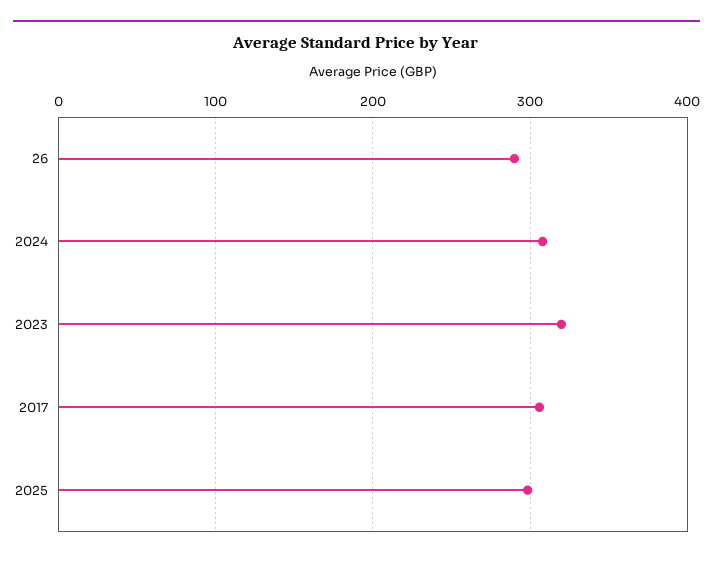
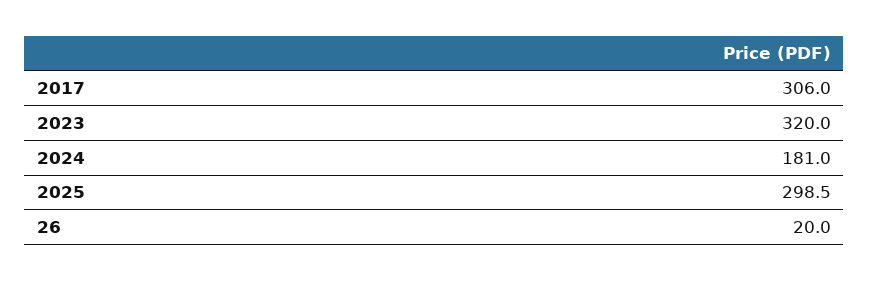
  {
-   "26": 290,
+   "26": 20,
-   "2024": 310,
+   "2024": 181,
    "2023": 320,
    "2017": 306,
    "2025": 298.5
  }

